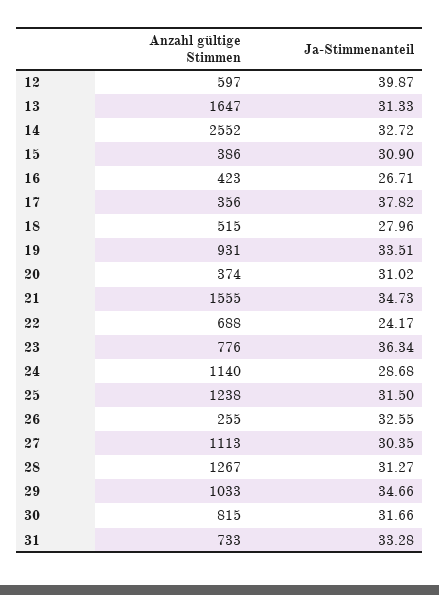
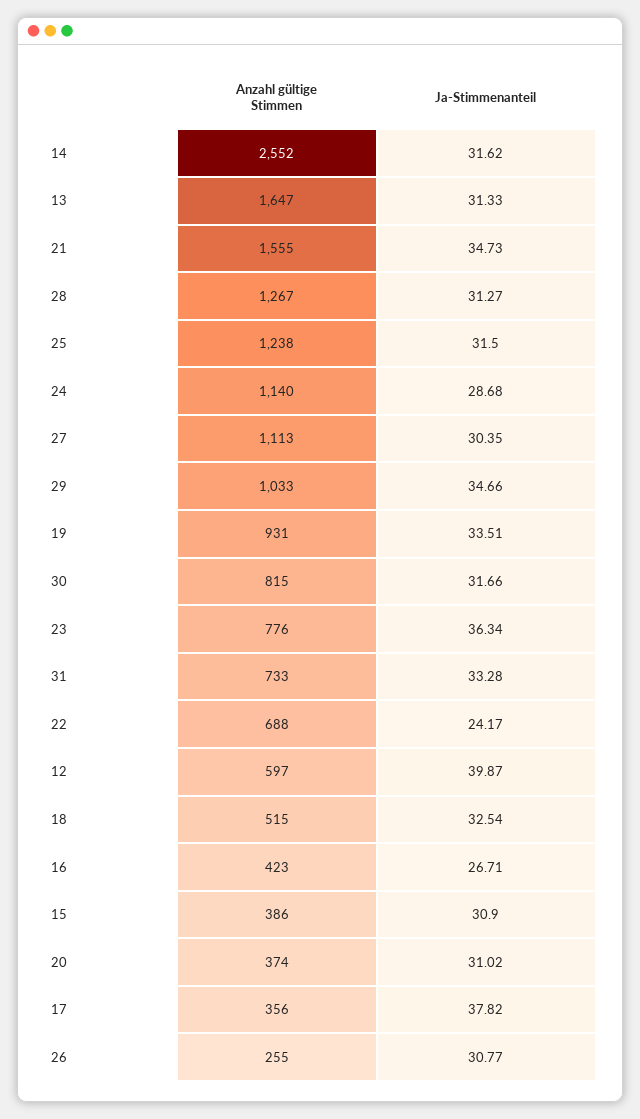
  {
    "Anzahl gültige Stimmen": {
      "12": 597,
      "13": 1647,
      "14": 2552,
      "15": 386,
      "16": 423,
      "17": 356,
      "18": 515,
      "19": 931,
      "20": 374,
      "21": 1555,
      "22": 688,
      "23": 776,
      "24": 1140,
      "25": 1238,
      "26": 255,
      "27": 1113,
      "28": 1267,
      "29": 1033,
      "30": 815,
      "31": 733
    },
    "Ja-Stimmenanteil": {
      "12": 39.87,
      "13": 31.33,
-     "14": 32.72,
+     "14": 31.62,
      "15": 30.9,
      "16": 26.71,
      "17": 37.82,
-     "18": 27.96,
+     "18": 32.54,
      "19": 33.51,
      "20": 31.02,
      "21": 34.73,
      "22": 24.17,
      "23": 36.34,
      "24": 28.68,
      "25": 31.5,
-     "26": 32.55,
+     "26": 30.77,
      "27": 30.35,
      "28": 31.27,
      "29": 34.66,
      "30": 31.66,
      "31": 33.28
    }
  }

